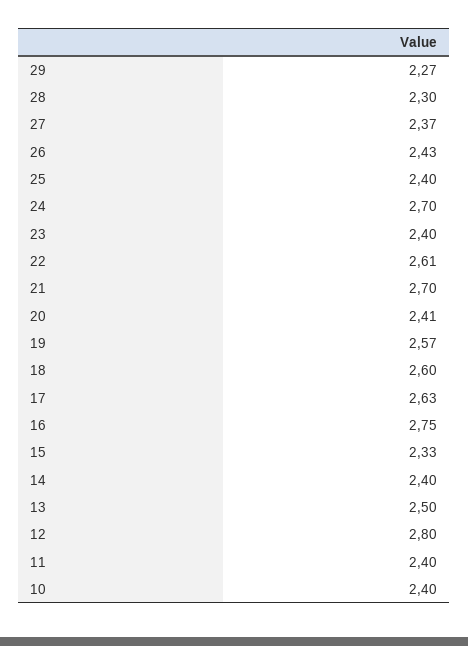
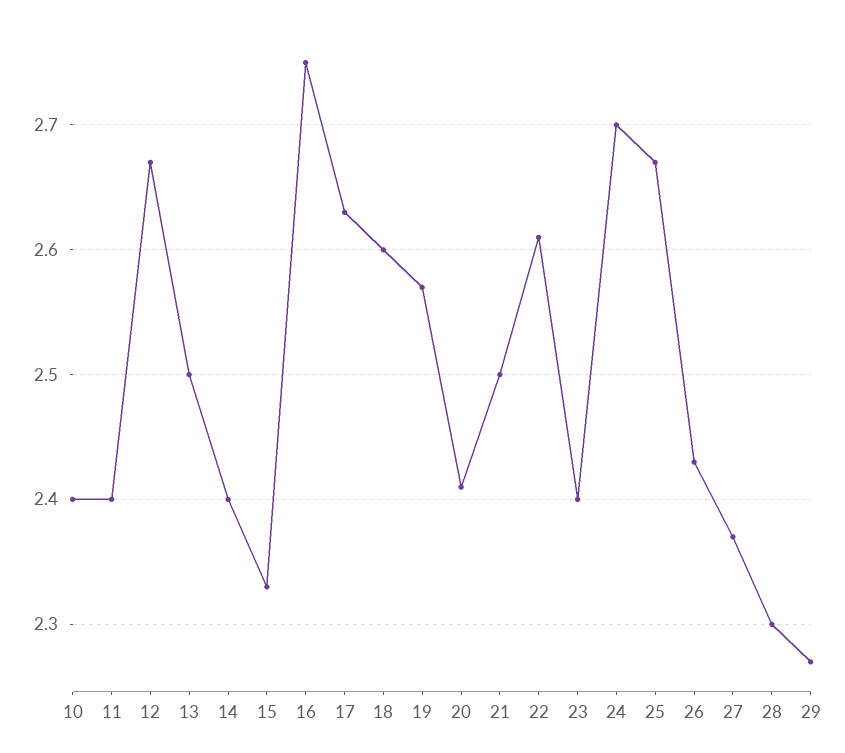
  {
    "29": 2.27,
    "28": 2.3,
    "27": 2.37,
    "26": 2.43,
-   "25": 2.4,
+   "25": 2.67,
    "24": 2.7,
    "23": 2.4,
    "22": 2.61,
-   "21": 2.7,
+   "21": 2.5,
    "20": 2.41,
    "19": 2.57,
    "18": 2.6,
    "17": 2.63,
    "16": 2.75,
    "15": 2.33,
    "14": 2.4,
    "13": 2.5,
-   "12": 2.8,
+   "12": 2.67,
    "11": 2.4,
    "10": 2.4
  }

